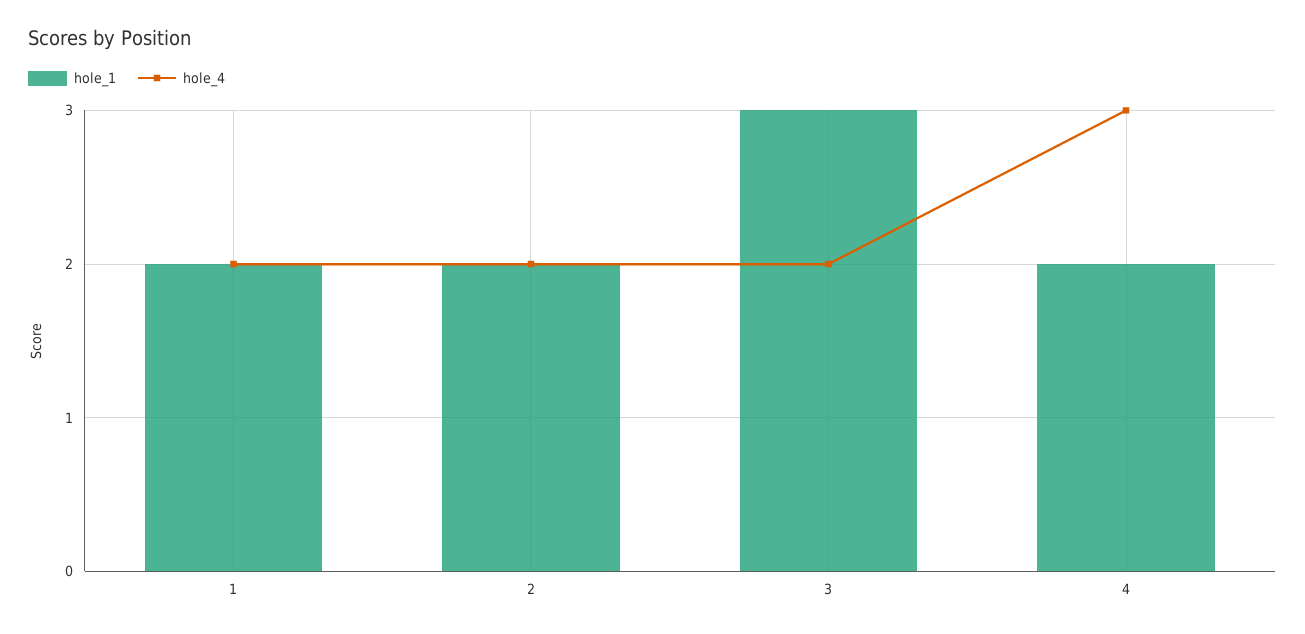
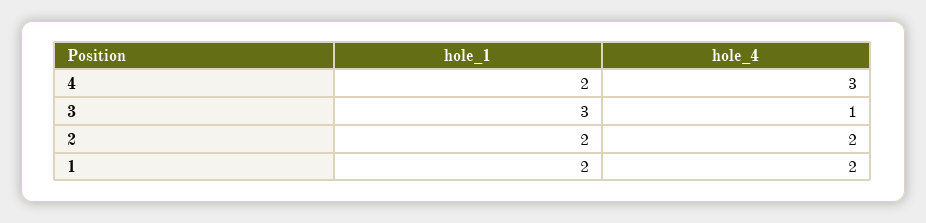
  {
    "hole_1": {
      "1": 2,
      "2": 2,
      "3": 3,
      "4": 2
    },
    "hole_4": {
      "1": 2,
      "2": 2,
-     "3": 2,
+     "3": 1,
      "4": 3
    }
  }

